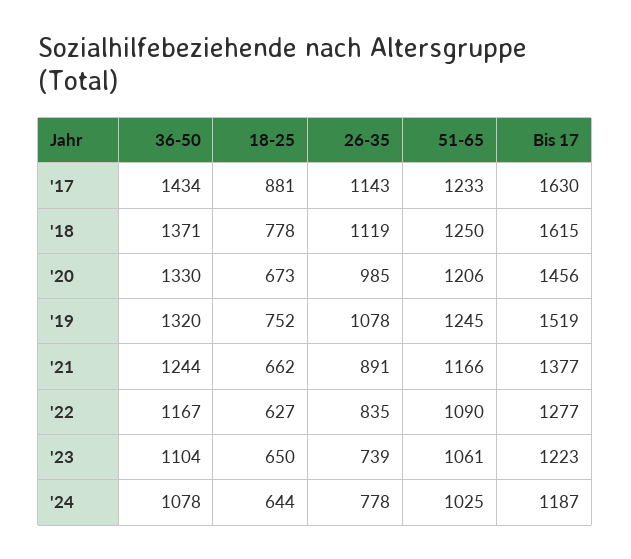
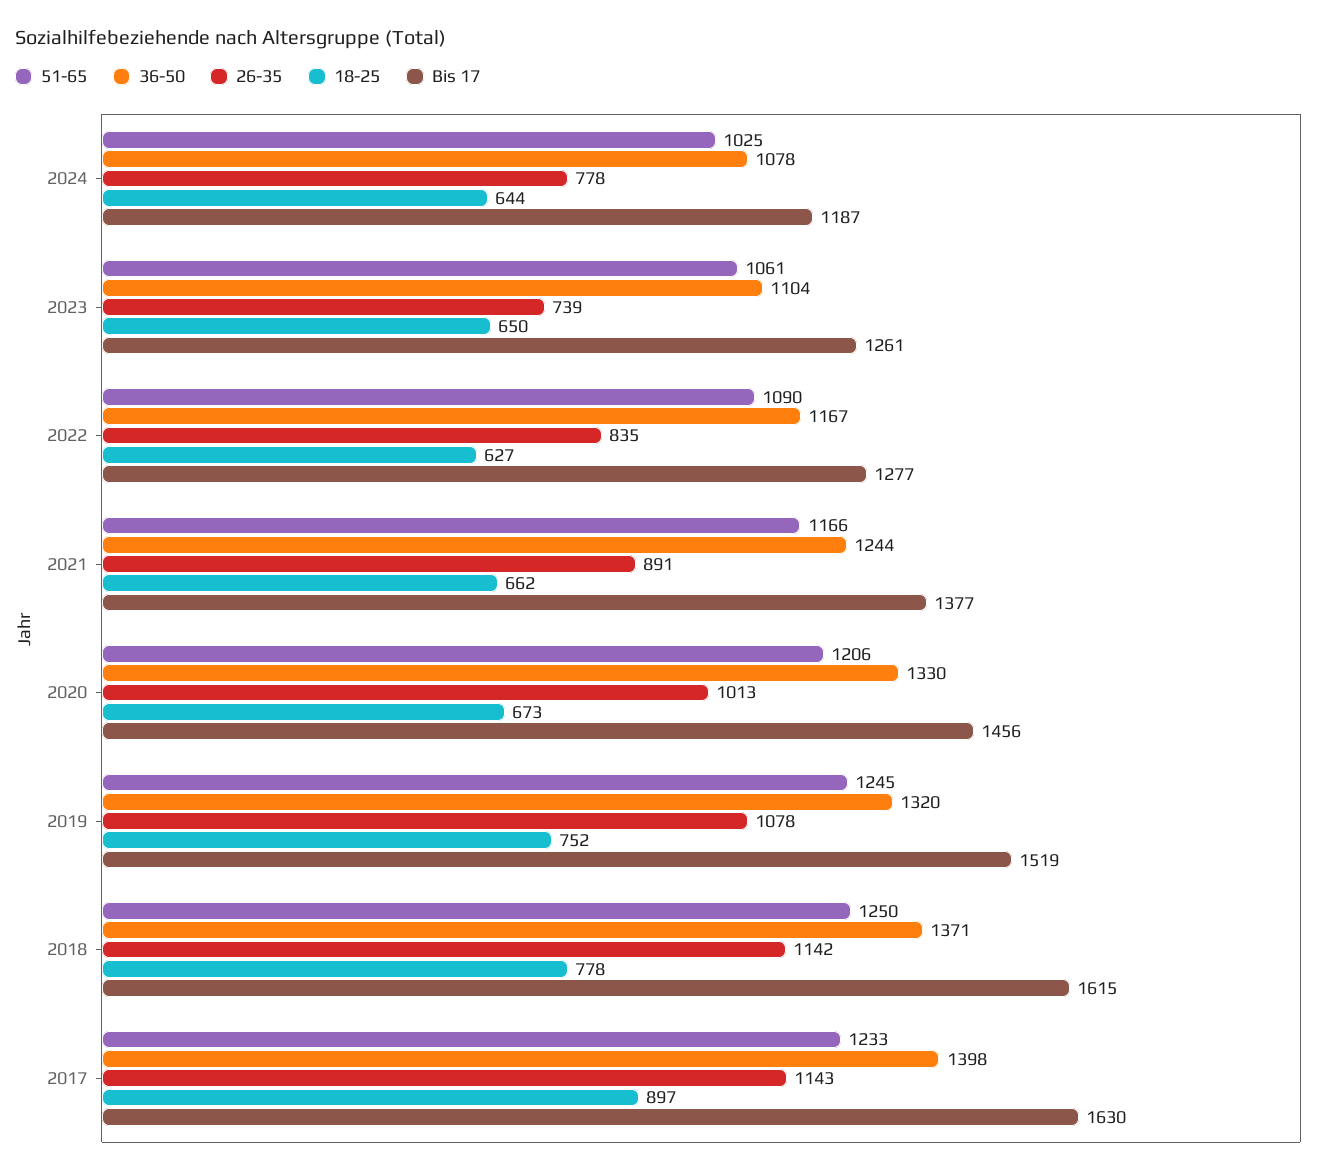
  {
    "36-50": {
-     "'17": 1434,
+     "'17": 1398,
      "'18": 1371,
      "'20": 1330,
      "'19": 1320,
      "'21": 1244,
      "'22": 1167,
      "'23": 1104,
      "'24": 1078
    },
    "18-25": {
-     "'17": 881,
+     "'17": 897,
      "'18": 778,
      "'20": 673,
      "'19": 752,
      "'21": 662,
      "'22": 627,
      "'23": 650,
      "'24": 644
    },
    "26-35": {
      "'17": 1143,
-     "'18": 1119,
+     "'18": 1142,
-     "'20": 985,
+     "'20": 1013,
      "'19": 1078,
      "'21": 891,
      "'22": 835,
      "'23": 739,
      "'24": 778
    },
    "51-65": {
      "'17": 1233,
      "'18": 1250,
      "'20": 1206,
      "'19": 1245,
      "'21": 1166,
      "'22": 1090,
      "'23": 1061,
      "'24": 1025
    },
    "Bis 17": {
      "'17": 1630,
      "'18": 1615,
      "'20": 1456,
      "'19": 1519,
      "'21": 1377,
      "'22": 1277,
-     "'23": 1223,
+     "'23": 1261,
      "'24": 1187
    }
  }

